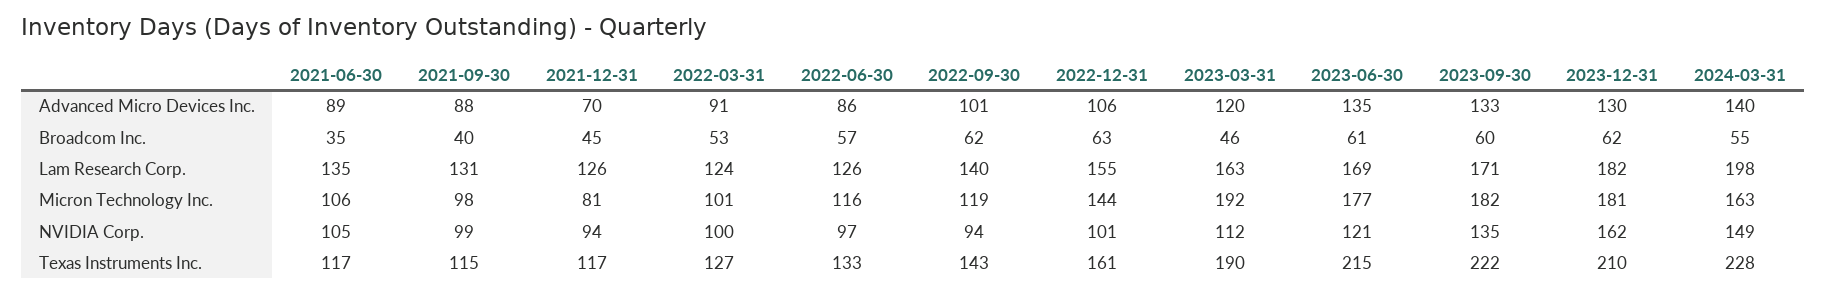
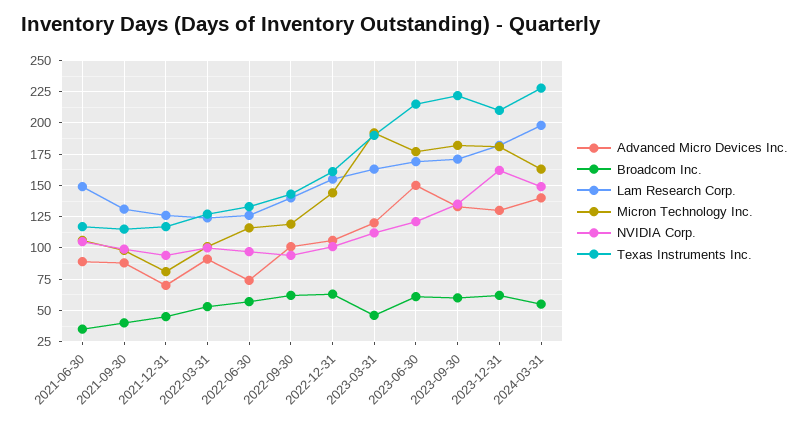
  {
    "Advanced Micro Devices Inc.": {
      "2021-06-30": 89,
      "2021-09-30": 88,
      "2021-12-31": 70,
      "2022-03-31": 91,
-     "2022-06-30": 86,
+     "2022-06-30": 75,
      "2022-09-30": 101,
      "2022-12-31": 106,
      "2023-03-31": 120,
-     "2023-06-30": 135,
+     "2023-06-30": 150,
      "2023-09-30": 133,
      "2023-12-31": 130,
      "2024-03-31": 140
    },
    "Broadcom Inc.": {
      "2021-06-30": 35,
      "2021-09-30": 40,
      "2021-12-31": 45,
      "2022-03-31": 53,
      "2022-06-30": 57,
      "2022-09-30": 62,
      "2022-12-31": 63,
      "2023-03-31": 46,
      "2023-06-30": 61,
      "2023-09-30": 60,
      "2023-12-31": 62,
      "2024-03-31": 55
    },
    "Lam Research Corp.": {
-     "2021-06-30": 135,
+     "2021-06-30": 150,
      "2021-09-30": 131,
      "2021-12-31": 126,
      "2022-03-31": 124,
      "2022-06-30": 126,
      "2022-09-30": 140,
      "2022-12-31": 155,
      "2023-03-31": 163,
      "2023-06-30": 169,
      "2023-09-30": 171,
      "2023-12-31": 182,
      "2024-03-31": 198
    },
    "Micron Technology Inc.": {
      "2021-06-30": 106,
      "2021-09-30": 98,
      "2021-12-31": 81,
      "2022-03-31": 101,
      "2022-06-30": 116,
      "2022-09-30": 119,
      "2022-12-31": 144,
      "2023-03-31": 192,
      "2023-06-30": 177,
      "2023-09-30": 182,
      "2023-12-31": 181,
      "2024-03-31": 163
    },
    "NVIDIA Corp.": {
      "2021-06-30": 105,
      "2021-09-30": 99,
      "2021-12-31": 94,
      "2022-03-31": 100,
      "2022-06-30": 97,
      "2022-09-30": 94,
      "2022-12-31": 101,
      "2023-03-31": 112,
      "2023-06-30": 121,
      "2023-09-30": 135,
      "2023-12-31": 162,
      "2024-03-31": 149
    },
    "Texas Instruments Inc.": {
      "2021-06-30": 117,
      "2021-09-30": 115,
      "2021-12-31": 117,
      "2022-03-31": 127,
      "2022-06-30": 133,
      "2022-09-30": 143,
      "2022-12-31": 161,
      "2023-03-31": 190,
      "2023-06-30": 215,
      "2023-09-30": 222,
      "2023-12-31": 210,
      "2024-03-31": 228
    }
  }

